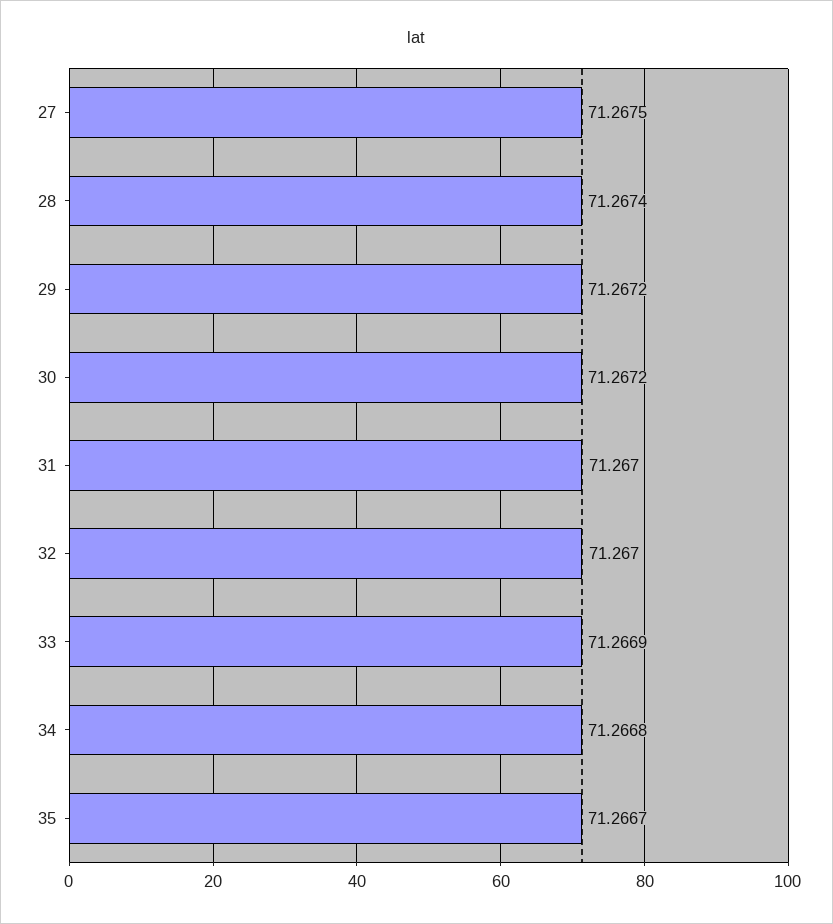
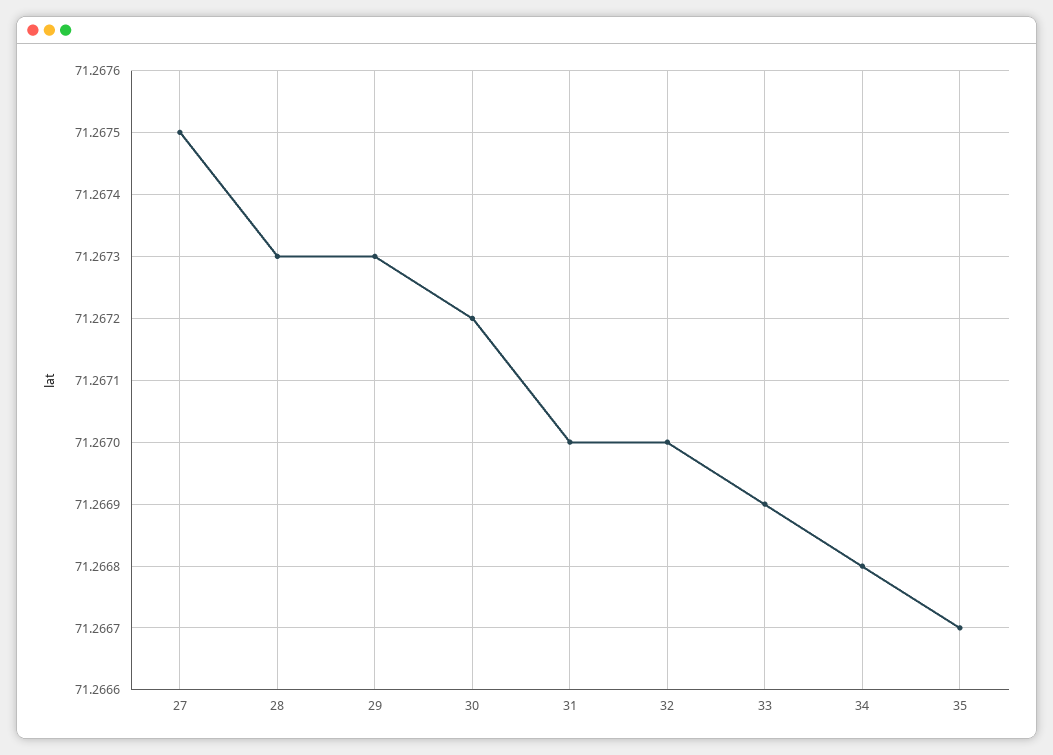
  {
    "27": 71.2675,
-   "28": 71.2674,
+   "28": 71.2673,
-   "29": 71.2672,
+   "29": 71.2673,
    "30": 71.2672,
    "31": 71.267,
    "32": 71.267,
    "33": 71.2669,
    "34": 71.2668,
    "35": 71.2667
  }

